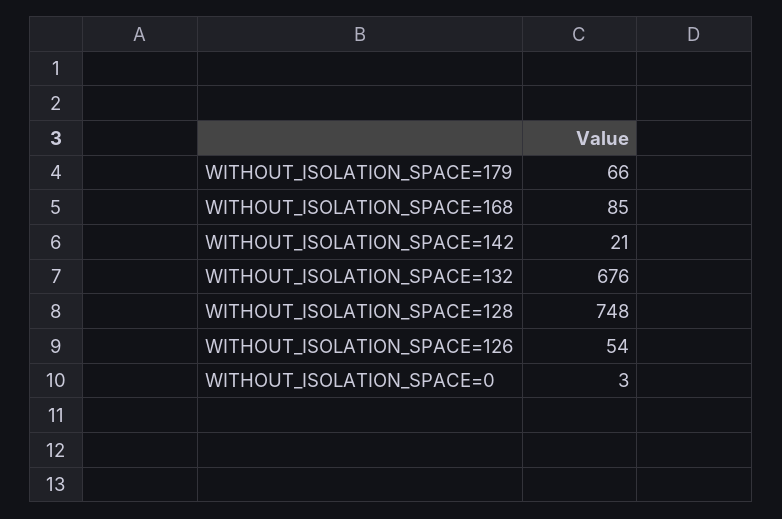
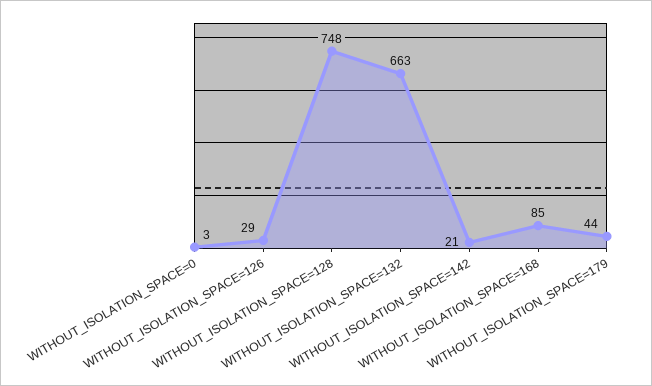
  {
-   "WITHOUT_ISOLATION_SPACE=179": 66,
+   "WITHOUT_ISOLATION_SPACE=179": 44,
    "WITHOUT_ISOLATION_SPACE=168": 85,
    "WITHOUT_ISOLATION_SPACE=142": 21,
-   "WITHOUT_ISOLATION_SPACE=132": 676,
+   "WITHOUT_ISOLATION_SPACE=132": 663,
    "WITHOUT_ISOLATION_SPACE=128": 748,
-   "WITHOUT_ISOLATION_SPACE=126": 54,
+   "WITHOUT_ISOLATION_SPACE=126": 29,
    "WITHOUT_ISOLATION_SPACE=0": 3
  }

